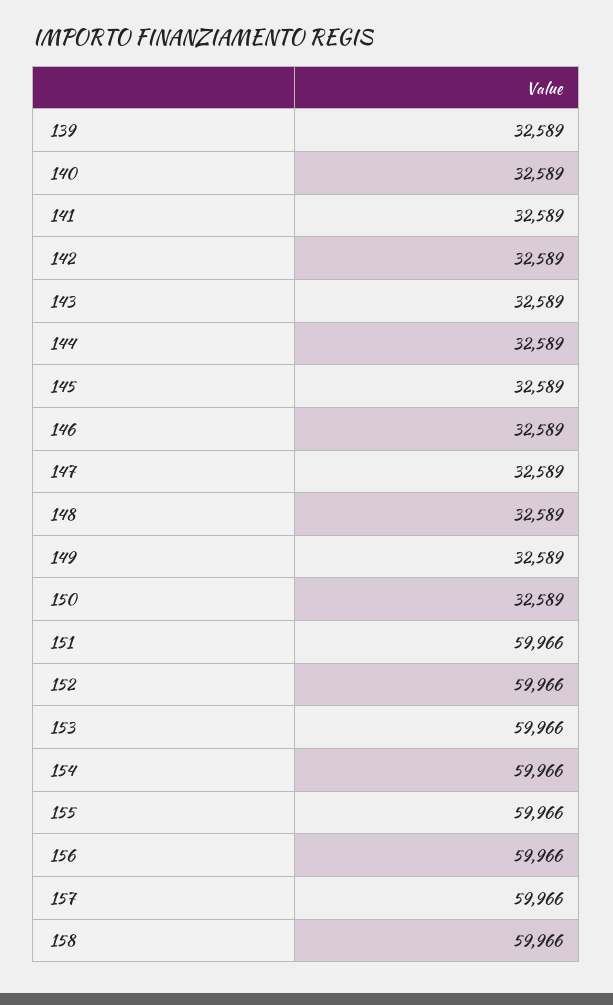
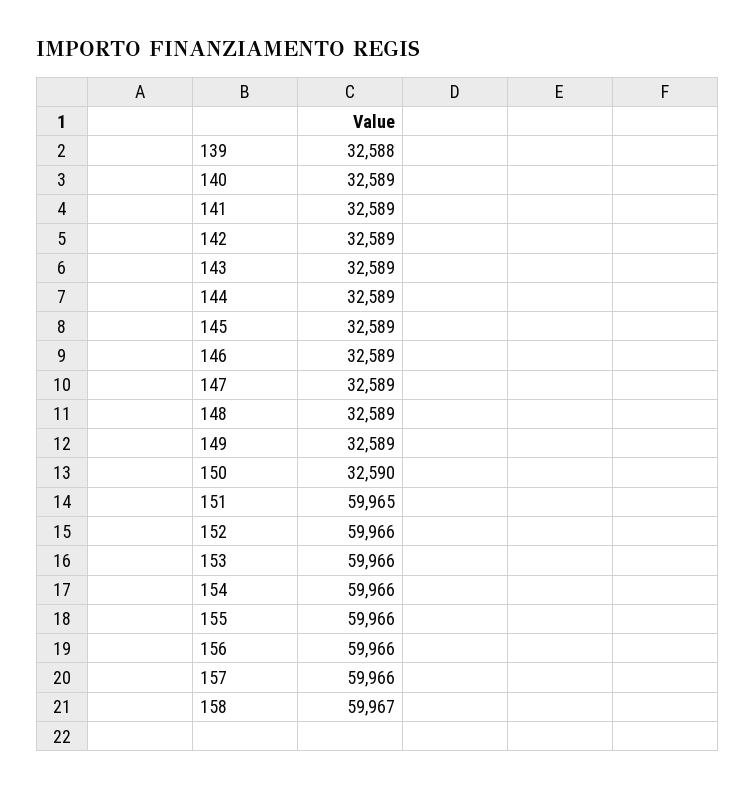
  {
-   "139": 32589,
+   "139": 32588,
    "140": 32589,
    "141": 32589,
    "142": 32589,
    "143": 32589,
    "144": 32589,
    "145": 32589,
    "146": 32589,
    "147": 32589,
    "148": 32589,
    "149": 32589,
-   "150": 32589,
+   "150": 32590,
-   "151": 59966,
+   "151": 59965,
    "152": 59966,
    "153": 59966,
    "154": 59966,
    "155": 59966,
    "156": 59966,
    "157": 59966,
-   "158": 59966
+   "158": 59967
  }

